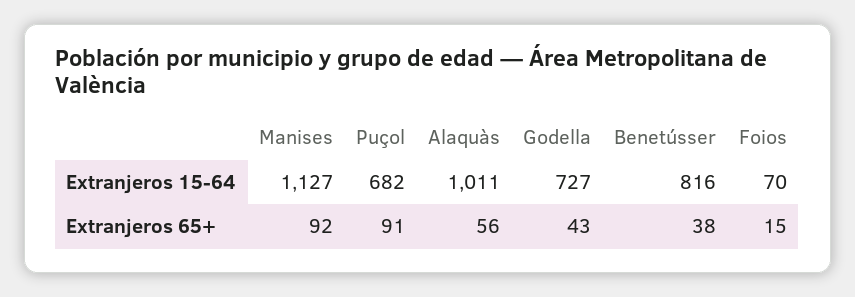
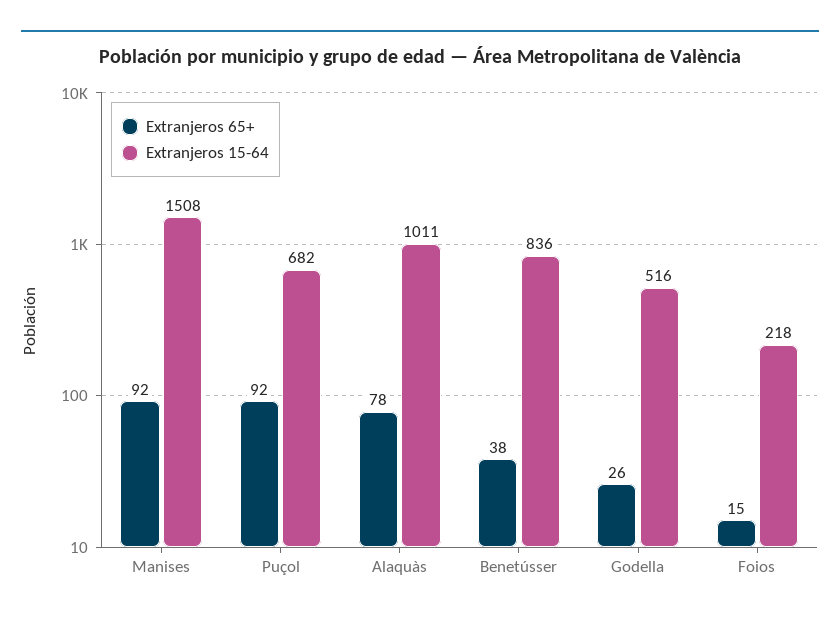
  {
    "Extranjeros 15-64": {
-     "Manises": 1127,
+     "Manises": 1508,
      "Puçol": 682,
      "Alaquàs": 1011,
-     "Godella": 727,
+     "Godella": 516,
-     "Benetússer": 816,
+     "Benetússer": 836,
-     "Foios": 70
+     "Foios": 218
    },
    "Extranjeros 65+": {
      "Manises": 92,
-     "Puçol": 91,
+     "Puçol": 92,
-     "Alaquàs": 56,
+     "Alaquàs": 78,
-     "Godella": 43,
+     "Godella": 26,
      "Benetússer": 38,
      "Foios": 15
    }
  }

